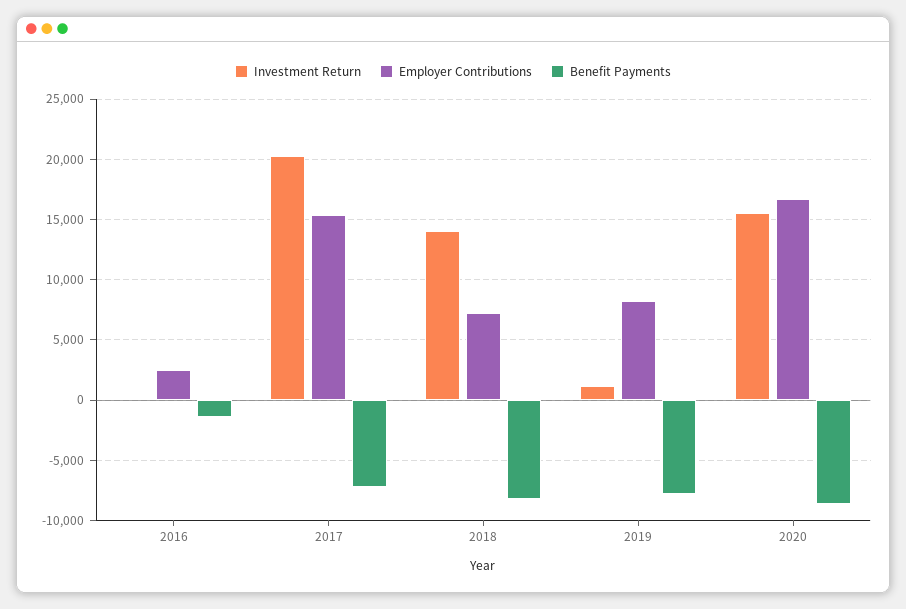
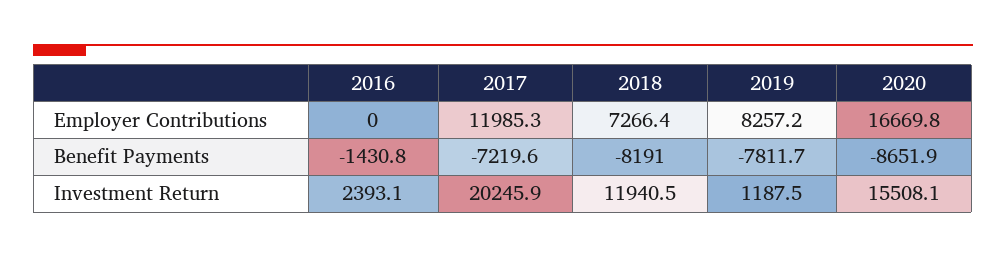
  {
    "Investment Return": {
-     "2016": 0,
+     "2016": 2393.1,
      "2017": 20245.9,
-     "2018": 14000,
+     "2018": 11940.5,
      "2019": 1187.5,
      "2020": 15508.1
    },
    "Employer Contributions": {
-     "2016": 2500,
+     "2016": 0,
-     "2017": 15500,
+     "2017": 11985.3,
      "2018": 7266.4,
      "2019": 8257.2,
      "2020": 16669.8
    },
    "Benefit Payments": {
      "2016": -1430.8,
      "2017": -7219.6,
      "2018": -8191,
      "2019": -7811.7,
      "2020": -8651.9
    }
  }

